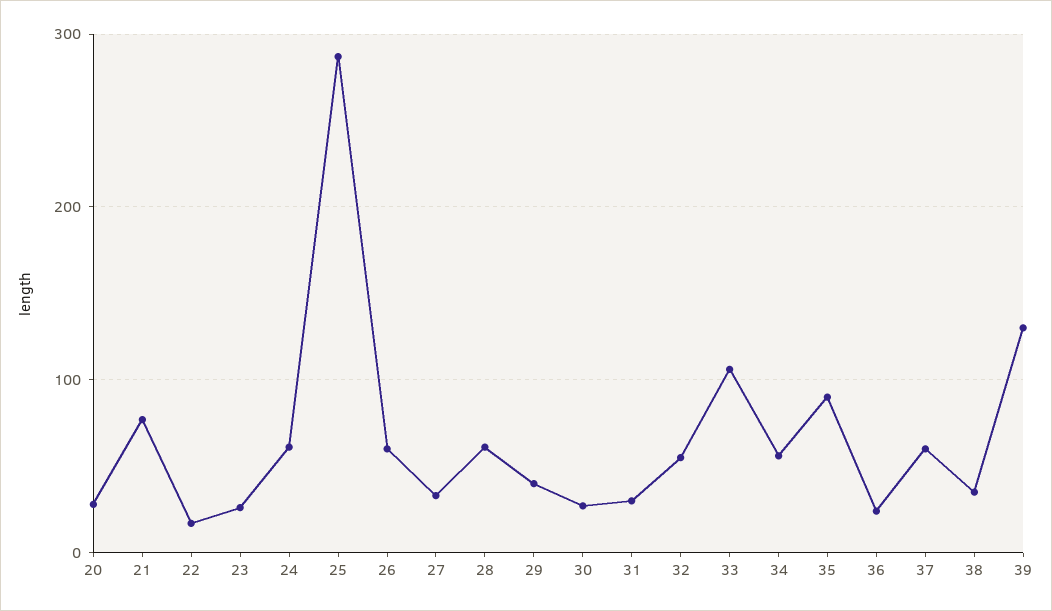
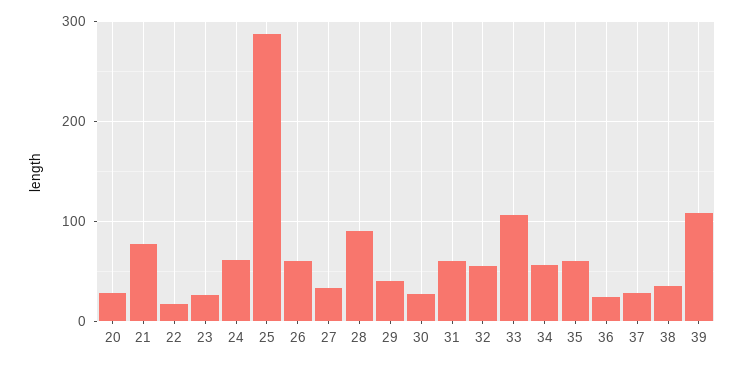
  {
    "20": 30,
    "21": 80,
    "22": 20,
    "23": 30,
    "24": 60,
    "25": 290,
    "26": 60,
    "27": 30,
-   "28": 60,
+   "28": 90,
    "29": 40,
    "30": 30,
-   "31": 30,
+   "31": 60,
    "32": 60,
    "33": 110,
    "34": 60,
-   "35": 90,
+   "35": 60,
    "36": 20,
-   "37": 60,
+   "37": 30,
    "38": 40,
-   "39": 130
+   "39": 110
  }

